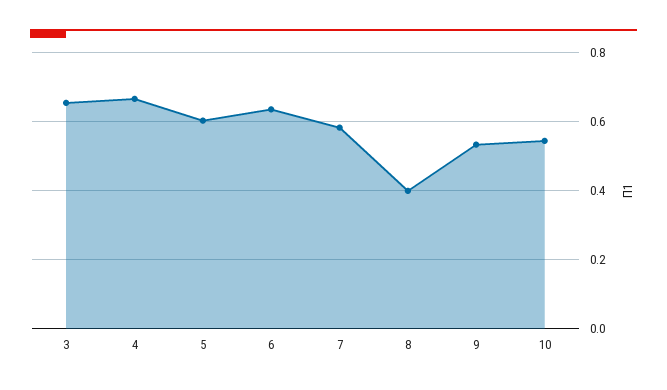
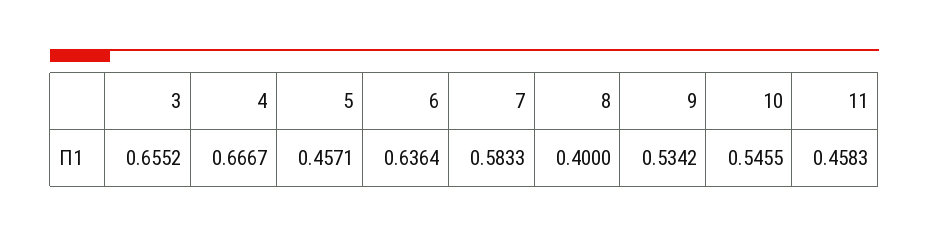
  {
    "3": 0.6552,
    "4": 0.6667,
-   "5": 0.6,
+   "5": 0.4571,
    "6": 0.6364,
    "7": 0.5833,
    "8": 0.4,
    "9": 0.5342,
-   "10": 0.5455
+   "10": 0.5455,
+   "11": 0.4583
  }

